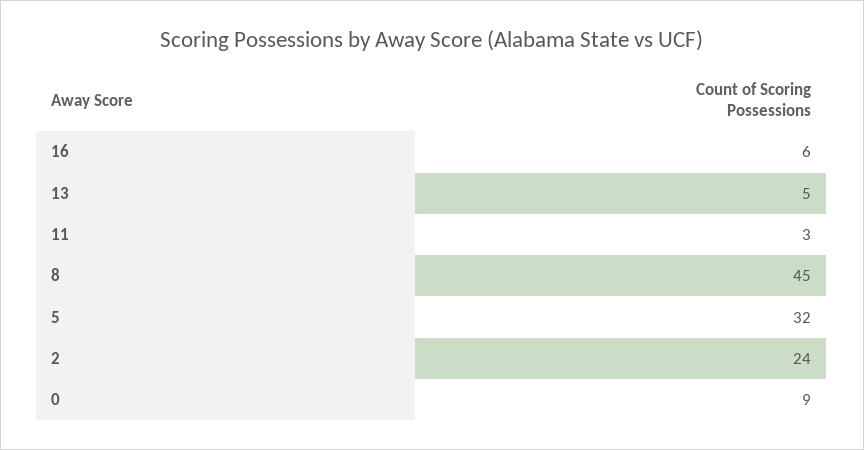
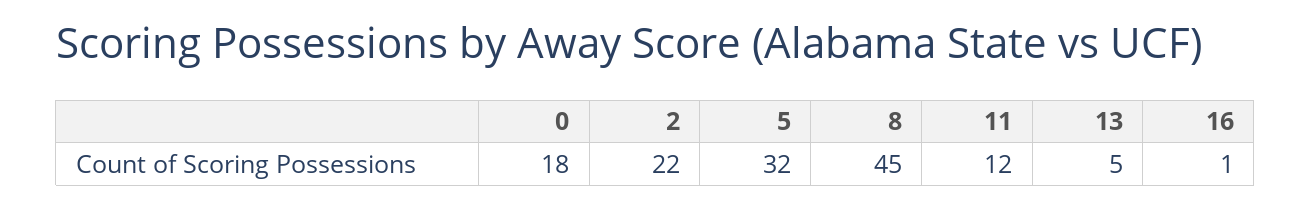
  {
-   "16": 6,
+   "16": 1,
    "13": 5,
-   "11": 3,
+   "11": 12,
    "8": 45,
    "5": 32,
-   "2": 24,
+   "2": 22,
-   "0": 9
+   "0": 18
  }

